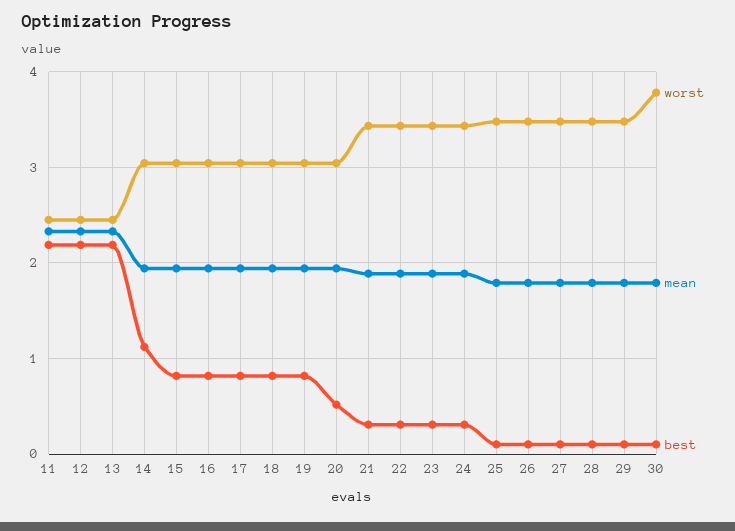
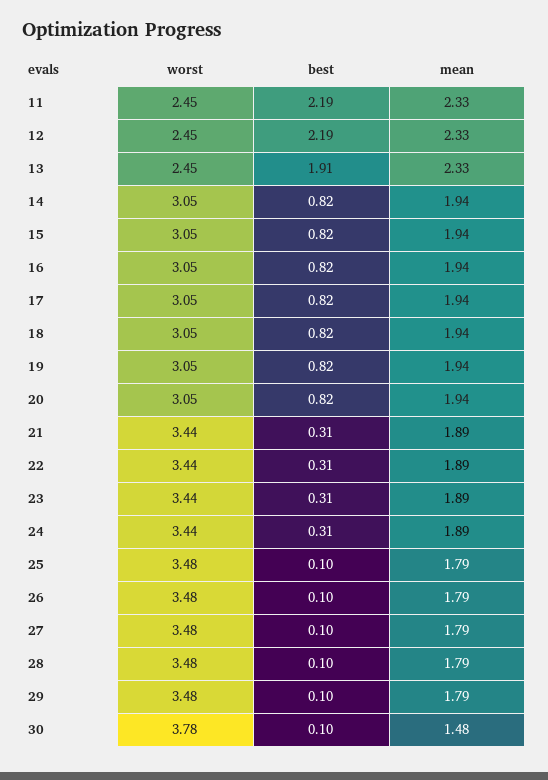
  {
    "worst": {
      "11": 2.45,
      "12": 2.45,
      "13": 2.45,
      "14": 3.05,
      "15": 3.05,
      "16": 3.05,
      "17": 3.05,
      "18": 3.05,
      "19": 3.05,
      "20": 3.05,
      "21": 3.44,
      "22": 3.44,
      "23": 3.44,
      "24": 3.44,
      "25": 3.48,
      "26": 3.48,
      "27": 3.48,
      "28": 3.48,
      "29": 3.48,
      "30": 3.78
    },
    "mean": {
      "11": 2.33,
      "12": 2.33,
      "13": 2.33,
      "14": 1.94,
      "15": 1.94,
      "16": 1.94,
      "17": 1.94,
      "18": 1.94,
      "19": 1.94,
      "20": 1.94,
      "21": 1.89,
      "22": 1.89,
      "23": 1.89,
      "24": 1.89,
      "25": 1.79,
      "26": 1.79,
      "27": 1.79,
      "28": 1.79,
      "29": 1.79,
-     "30": 1.8
+     "30": 1.48
    },
    "best": {
      "11": 2.19,
      "12": 2.19,
-     "13": 2.2,
+     "13": 1.91,
-     "14": 1.1,
+     "14": 0.82,
      "15": 0.82,
      "16": 0.82,
      "17": 0.82,
      "18": 0.82,
      "19": 0.82,
-     "20": 0.5,
+     "20": 0.82,
      "21": 0.31,
      "22": 0.31,
      "23": 0.31,
      "24": 0.31,
      "25": 0.1,
      "26": 0.1,
      "27": 0.1,
      "28": 0.1,
      "29": 0.1,
      "30": 0.1
    }
  }

